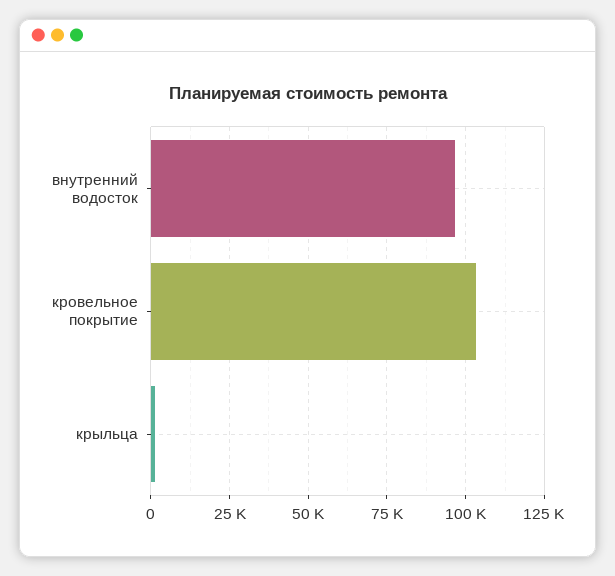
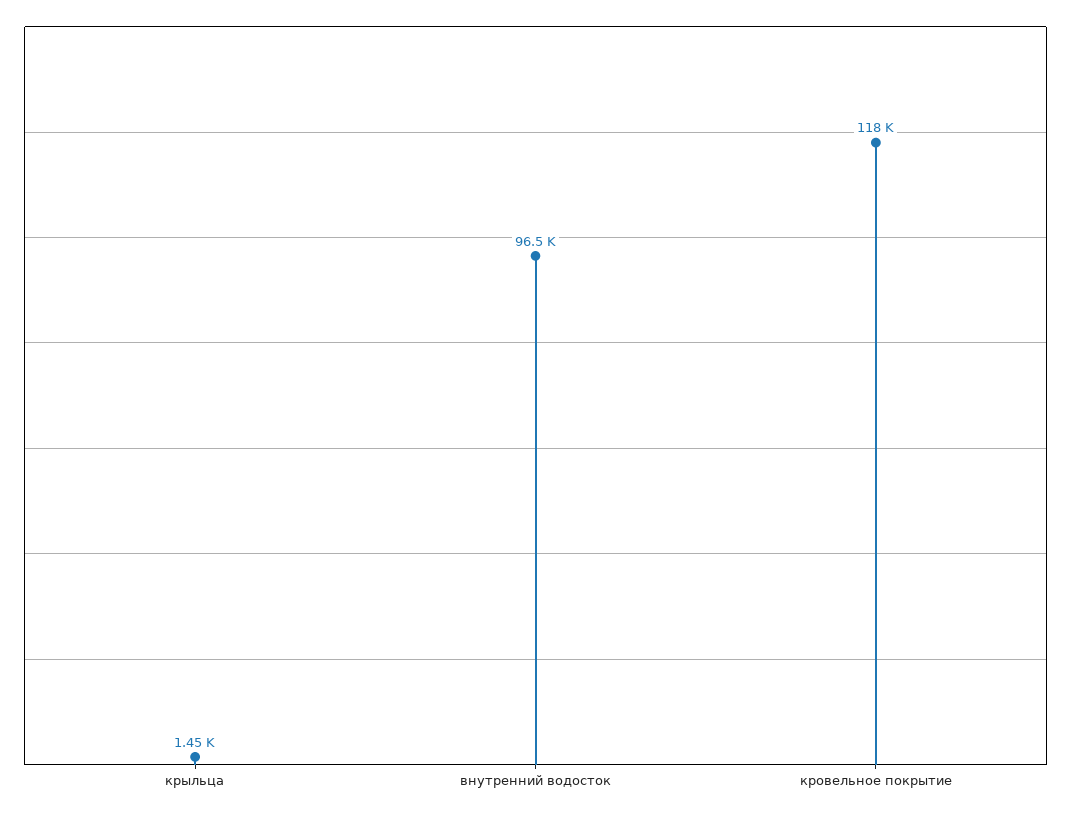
  {
    "внутренний водосток": 96500,
-   "кровельное покрытие": 102500,
+   "кровельное покрытие": 118000,
    "крыльца": 1450
  }

